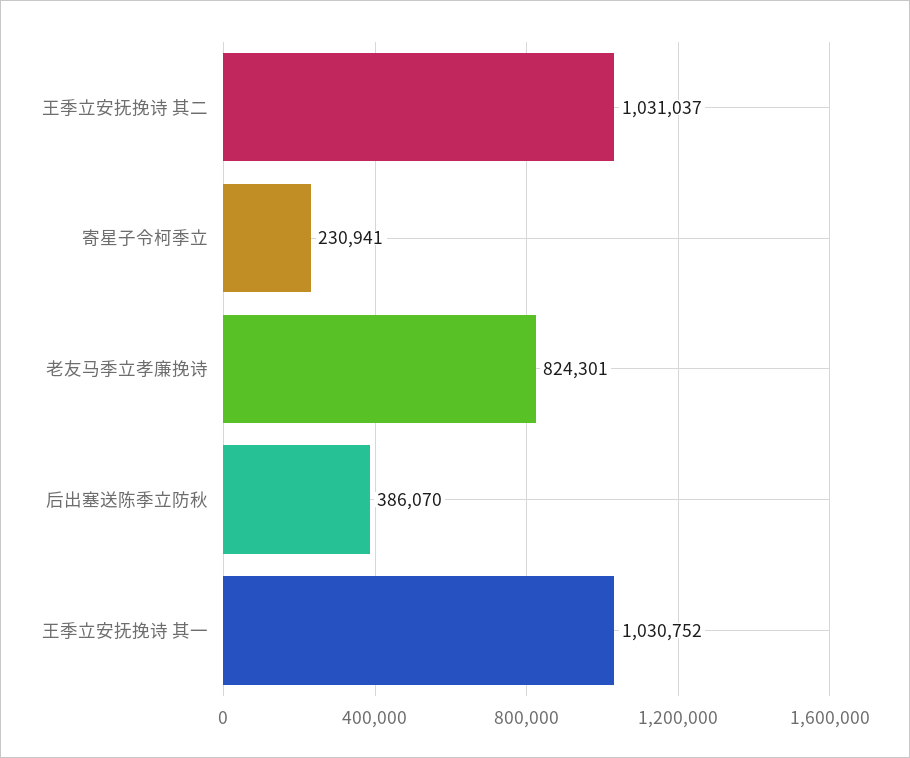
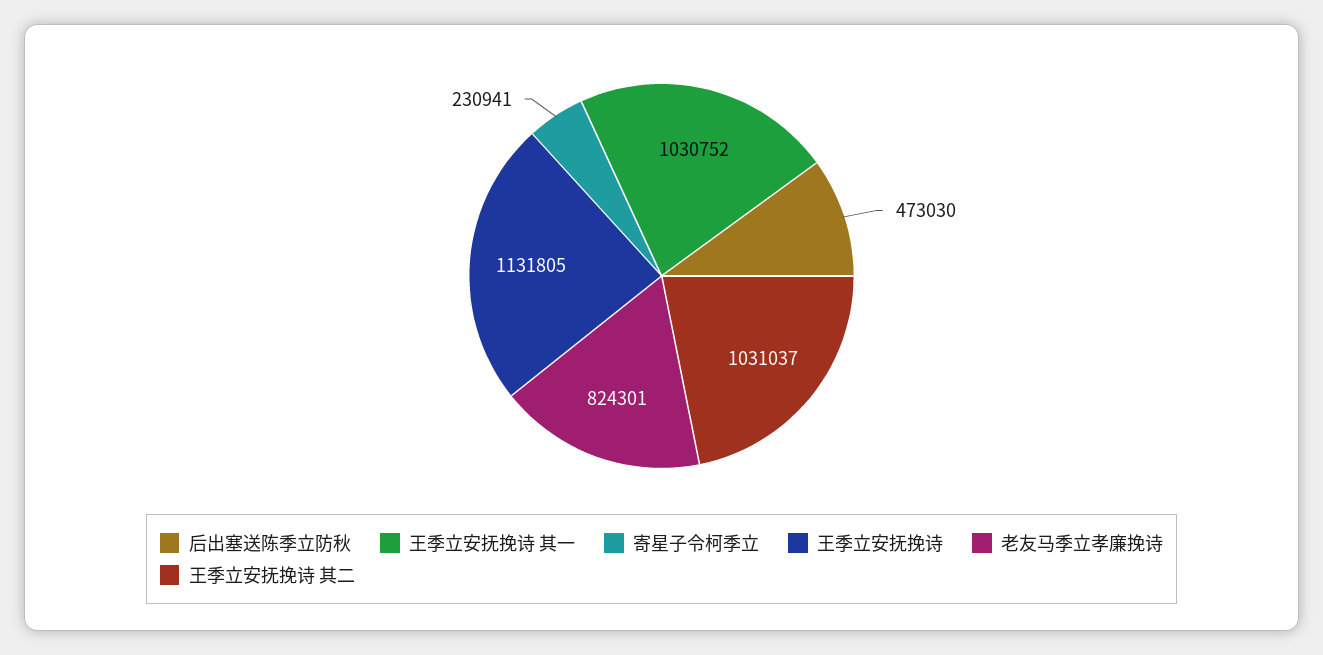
  {
    "王季立安抚挽诗 其二": 1031037,
    "寄星子令柯季立": 230941,
    "老友马季立孝廉挽诗": 824301,
-   "后出塞送陈季立防秋": 386070,
+   "后出塞送陈季立防秋": 473030,
-   "王季立安抚挽诗 其一": 1030752
+   "王季立安抚挽诗 其一": 1030752,
+   "王季立安抚挽诗": 1131805
  }

